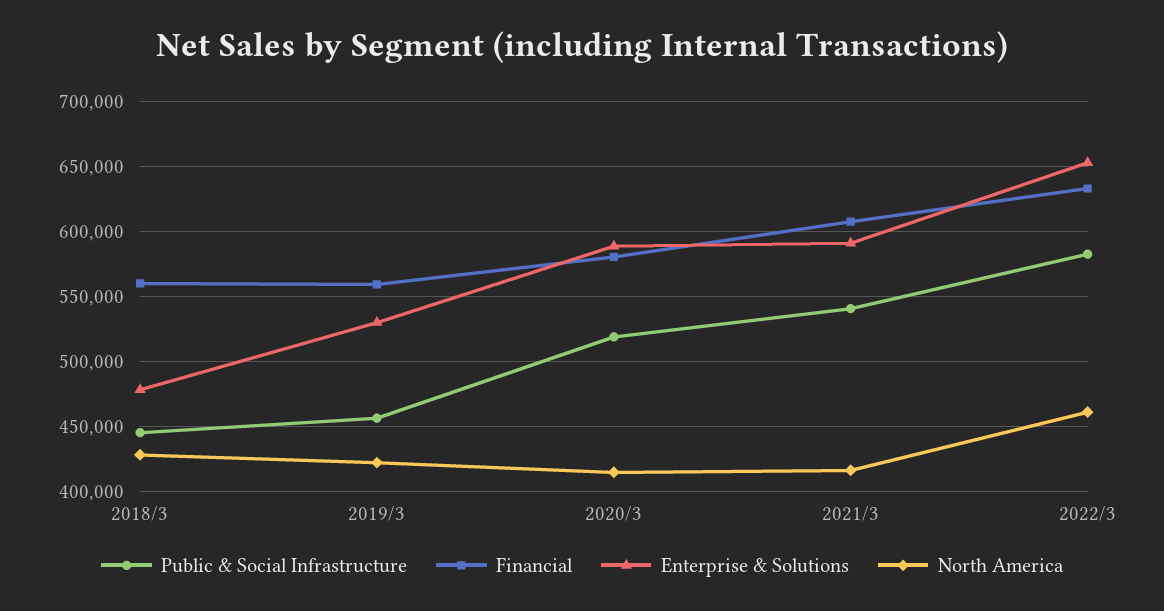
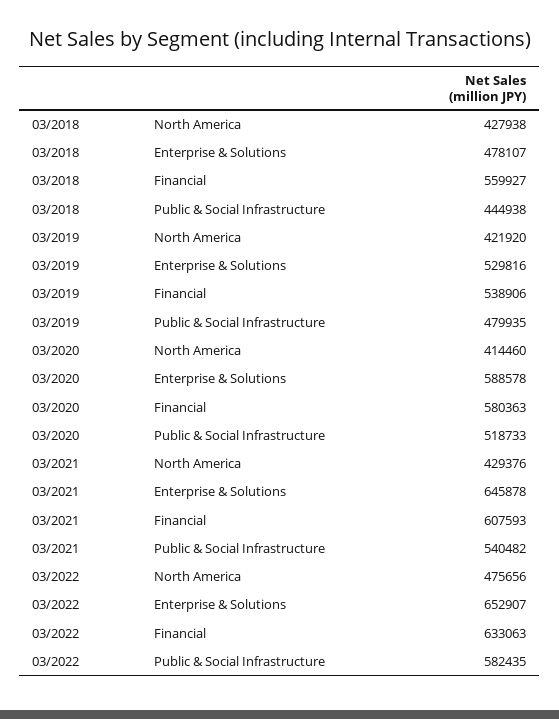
  {
    "Public & Social Infrastructure": {
      "2018/3": 444938,
-     "2019/3": 455000,
+     "2019/3": 479935,
      "2020/3": 518733,
      "2021/3": 540482,
      "2022/3": 582435
    },
    "Financial": {
      "2018/3": 559927,
-     "2019/3": 560000,
+     "2019/3": 538906,
      "2020/3": 580363,
      "2021/3": 607593,
      "2022/3": 633063
    },
    "Enterprise & Solutions": {
      "2018/3": 478107,
      "2019/3": 529816,
      "2020/3": 588578,
-     "2021/3": 590000,
+     "2021/3": 645878,
      "2022/3": 652907
    },
    "North America": {
      "2018/3": 427938,
      "2019/3": 421920,
      "2020/3": 414460,
-     "2021/3": 415000,
+     "2021/3": 429376,
-     "2022/3": 460000
+     "2022/3": 475656
    }
  }

